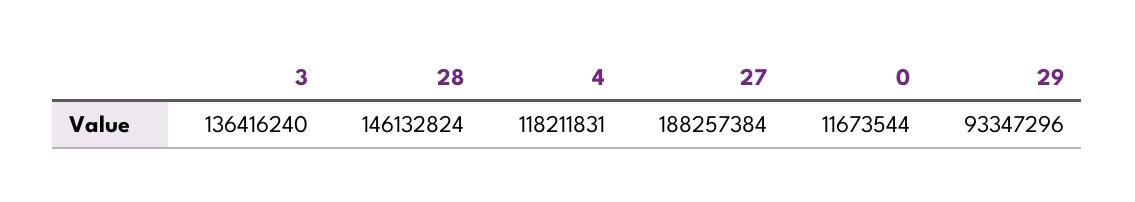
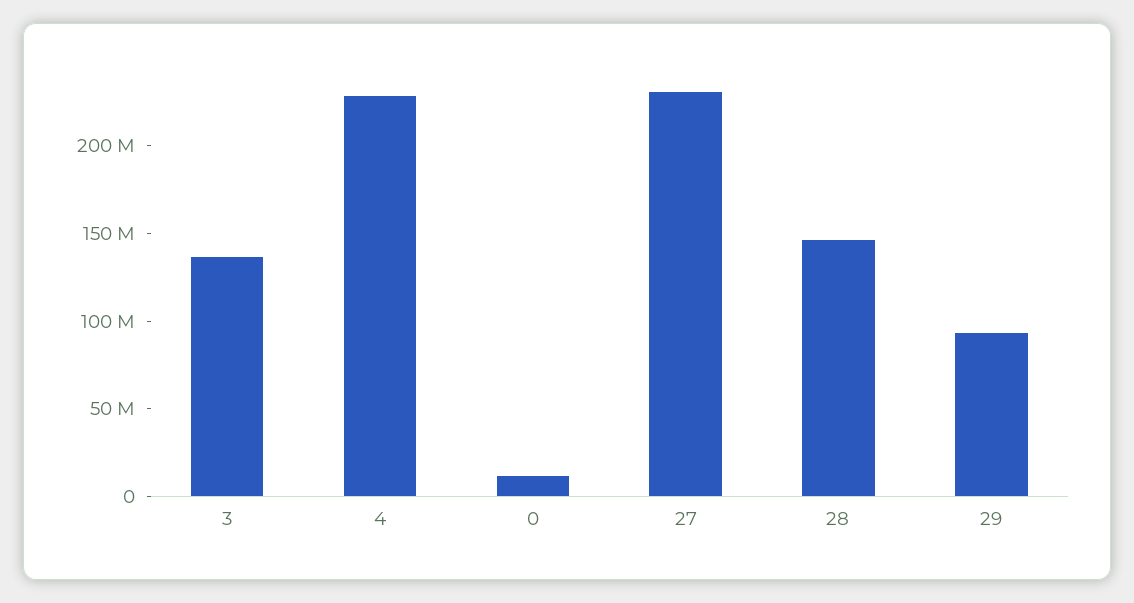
  {
    "3": 136416240,
    "28": 146132824,
-   "4": 118211831,
+   "4": 230000000,
-   "27": 188257384,
+   "27": 230000000,
    "0": 11673544,
    "29": 93347296
  }

